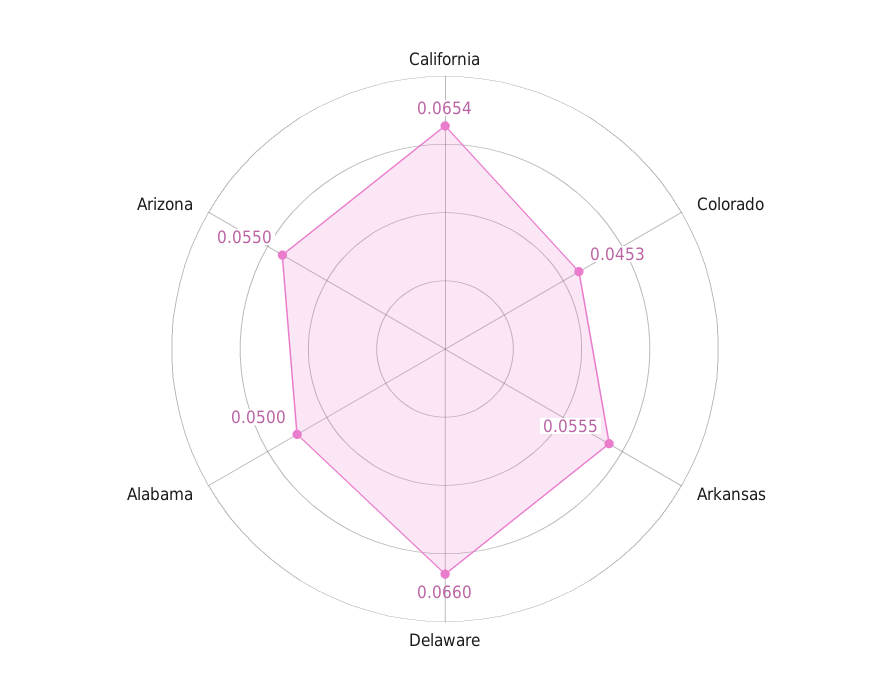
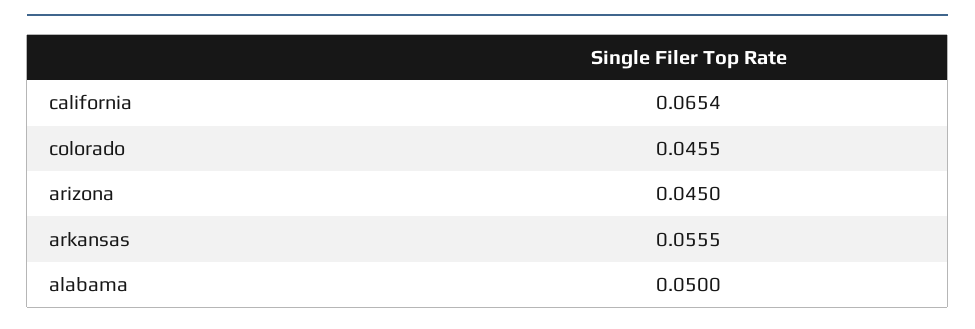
  {
    "California": 0.0654,
-   "Colorado": 0.0453,
+   "Colorado": 0.0455,
    "Arkansas": 0.0555,
-   "Delaware": 0.066,
    "Alabama": 0.05,
-   "Arizona": 0.055
+   "Arizona": 0.045
  }

